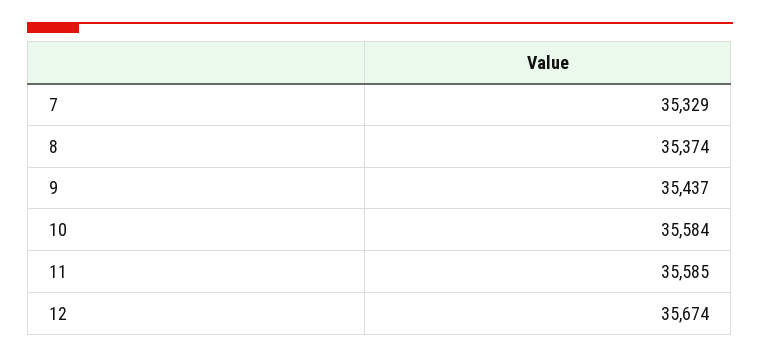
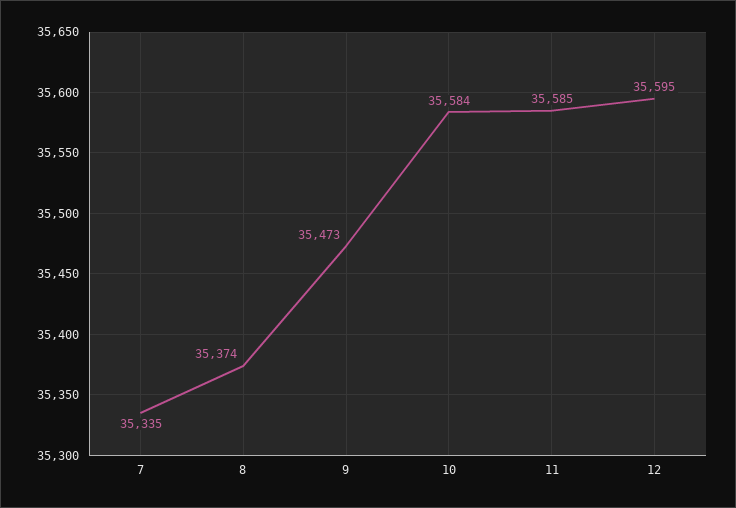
  {
-   "7": 35329,
+   "7": 35335,
    "8": 35374,
-   "9": 35437,
+   "9": 35473,
    "10": 35584,
    "11": 35585,
-   "12": 35674
+   "12": 35595
  }

